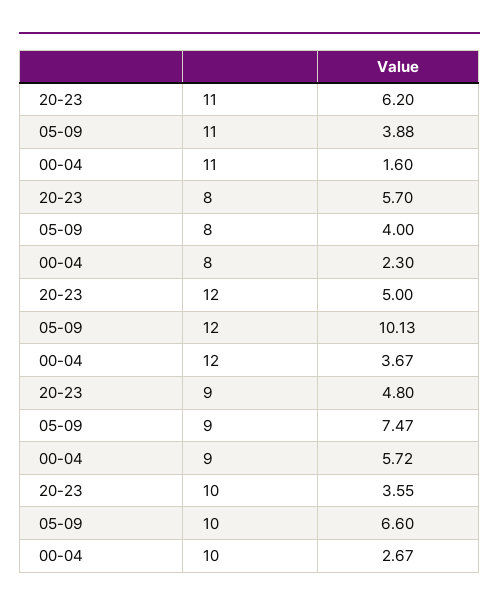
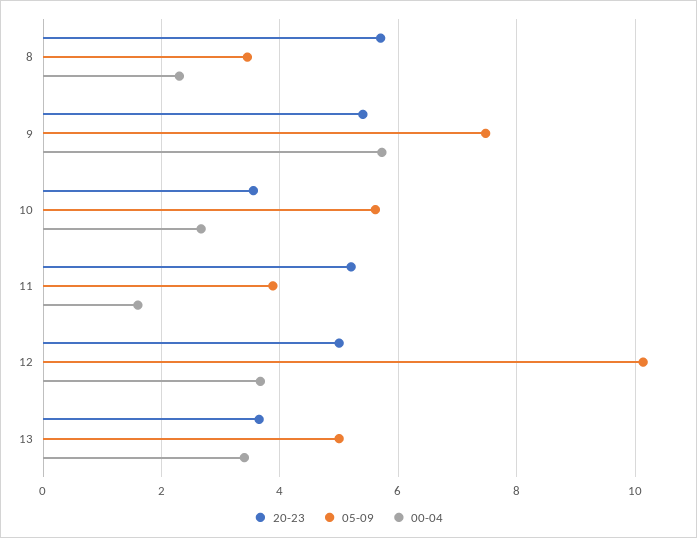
  {
    "20-23": {
-     "11": 6.2,
+     "11": 5.2,
      "8": 5.7,
      "12": 5,
-     "9": 4.8,
+     "9": 5.4,
-     "10": 3.55
+     "10": 3.55,
+     "13": 3.6
    },
    "05-09": {
      "11": 3.88,
-     "8": 4,
+     "8": 3.4,
      "12": 10.13,
      "9": 7.47,
-     "10": 6.6
+     "10": 5.6,
+     "13": 5
    },
    "00-04": {
      "11": 1.6,
      "8": 2.3,
      "12": 3.67,
      "9": 5.72,
-     "10": 2.67
+     "10": 2.67,
+     "13": 3.4
    }
  }

